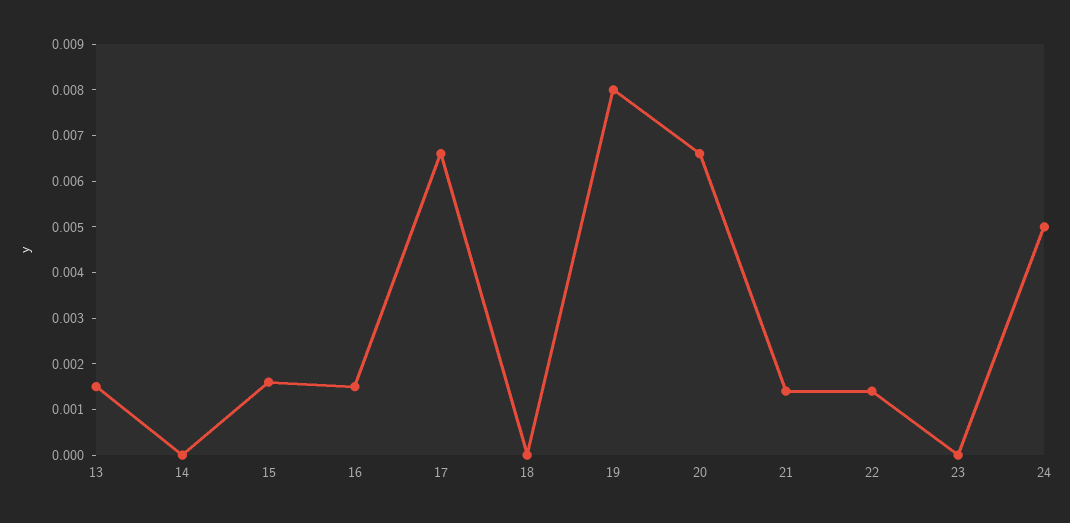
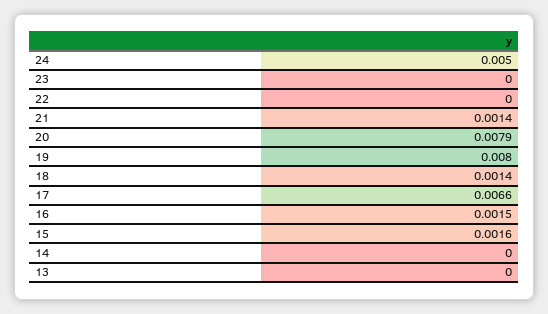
  {
-   "13": 0.0015,
+   "13": 0,
    "14": 0,
    "15": 0.0016,
    "16": 0.0015,
    "17": 0.0066,
-   "18": 0,
+   "18": 0.0014,
    "19": 0.008,
-   "20": 0.0065,
+   "20": 0.0079,
    "21": 0.0014,
-   "22": 0.0015,
+   "22": 0,
    "23": 0,
    "24": 0.005
  }

